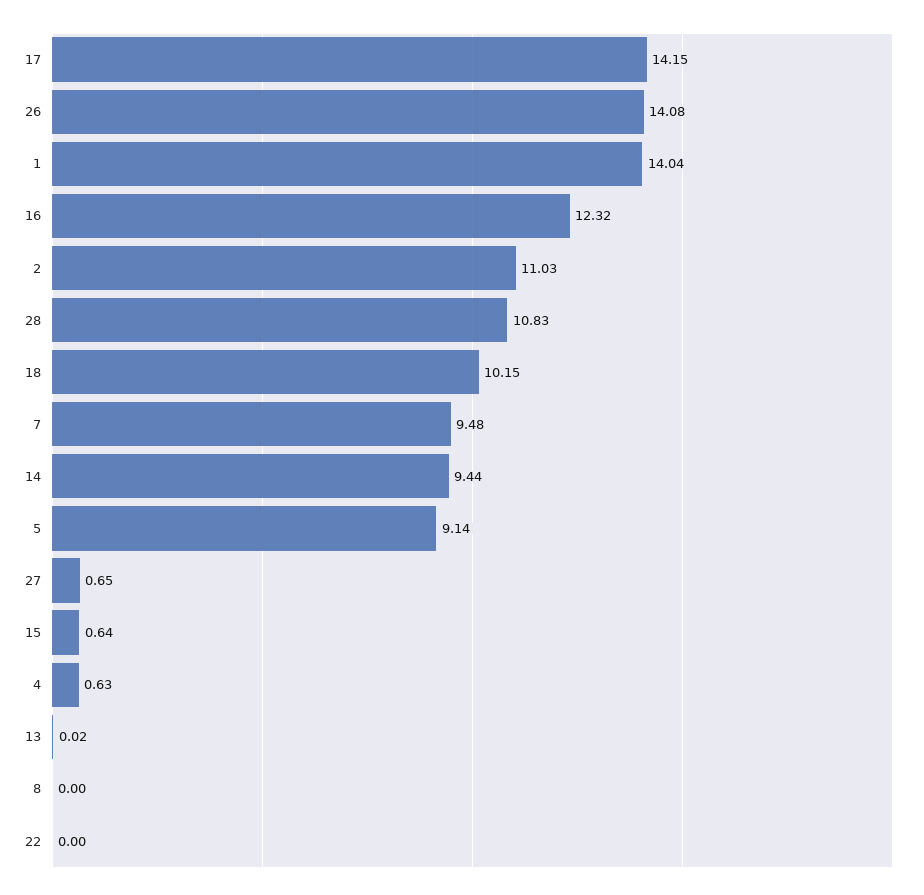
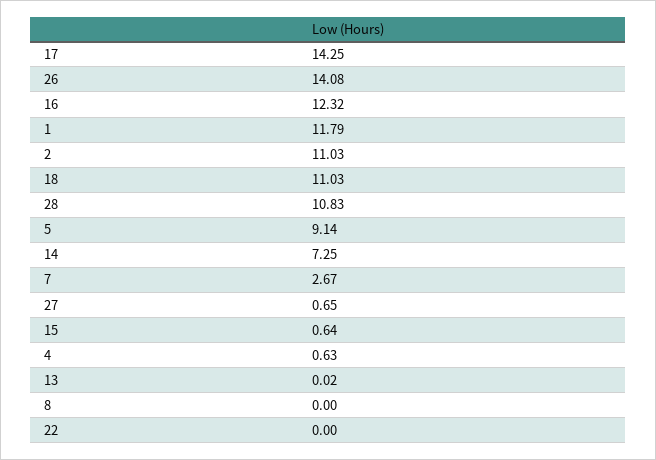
  {
-   "17": 14.15,
+   "17": 14.25,
    "26": 14.08,
-   "1": 14.04,
+   "1": 11.79,
    "16": 12.32,
    "2": 11.03,
    "28": 10.83,
-   "18": 10.15,
+   "18": 11.03,
-   "7": 9.48,
+   "7": 2.67,
-   "14": 9.44,
+   "14": 7.25,
    "5": 9.14,
    "27": 0.65,
    "15": 0.64,
    "4": 0.63,
    "13": 0.02,
    "8": 0,
    "22": 0
  }

